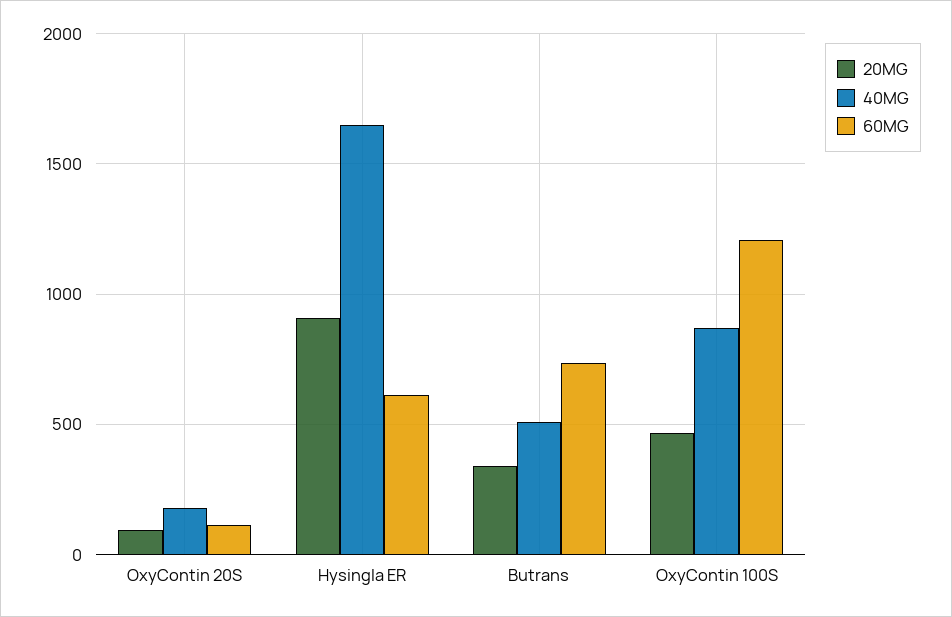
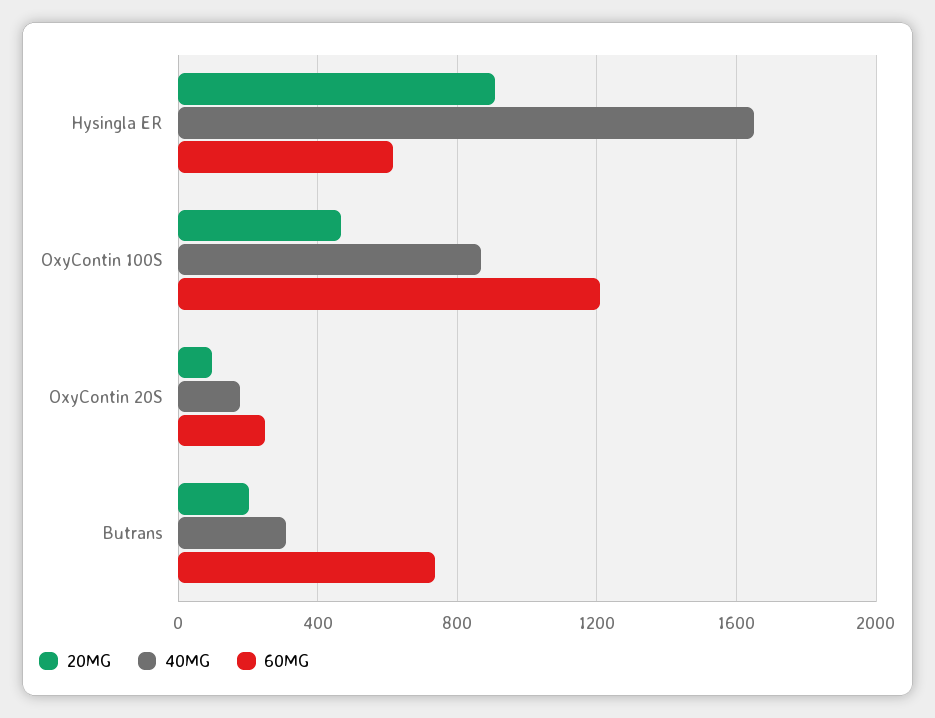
  {
    "20MG": {
      "OxyContin 20S": 100,
      "Hysingla ER": 900,
-     "Butrans": 350,
+     "Butrans": 200,
      "OxyContin 100S": 450
    },
    "40MG": {
      "OxyContin 20S": 200,
      "Hysingla ER": 1650,
-     "Butrans": 500,
+     "Butrans": 300,
      "OxyContin 100S": 850
    },
    "60MG": {
-     "OxyContin 20S": 100,
+     "OxyContin 20S": 250,
      "Hysingla ER": 600,
      "Butrans": 750,
      "OxyContin 100S": 1200
    }
  }

